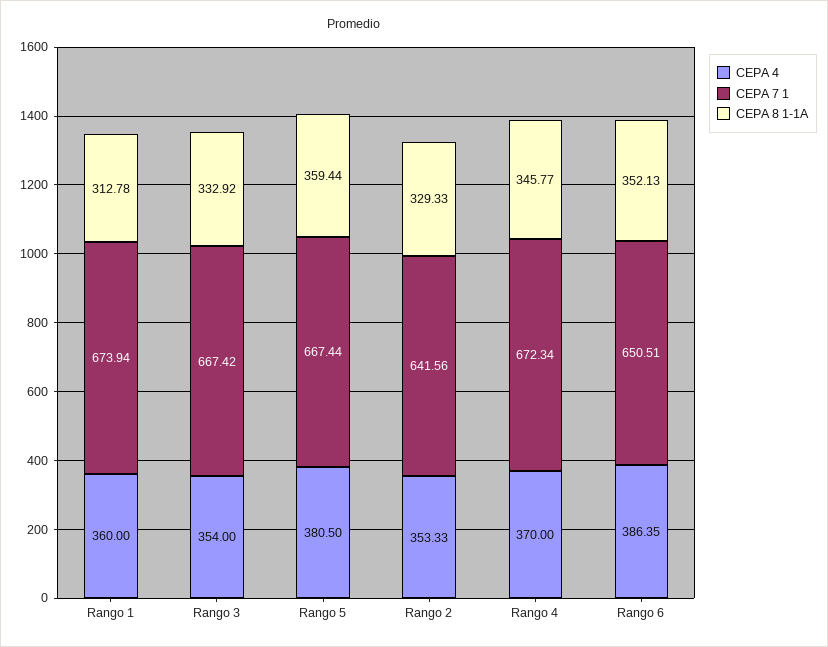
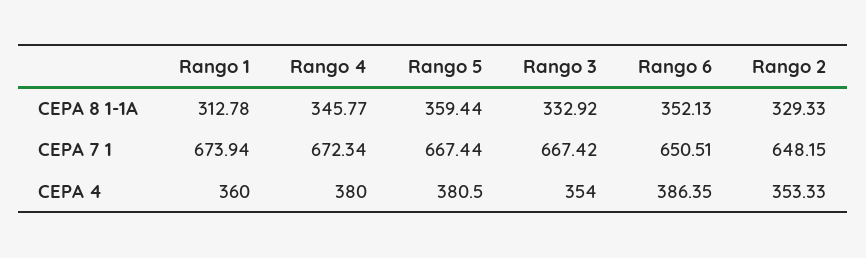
  {
    "CEPA 4": {
      "Rango 1": 360,
      "Rango 3": 354,
      "Rango 5": 380.5,
      "Rango 2": 353.33,
-     "Rango 4": 370,
+     "Rango 4": 380,
      "Rango 6": 386.35
    },
    "CEPA 7 1": {
      "Rango 1": 673.94,
      "Rango 3": 667.42,
      "Rango 5": 667.44,
-     "Rango 2": 641.56,
+     "Rango 2": 648.15,
      "Rango 4": 672.34,
      "Rango 6": 650.51
    },
    "CEPA 8 1-1A": {
      "Rango 1": 312.78,
      "Rango 3": 332.92,
      "Rango 5": 359.44,
      "Rango 2": 329.33,
      "Rango 4": 345.77,
      "Rango 6": 352.13
    }
  }

